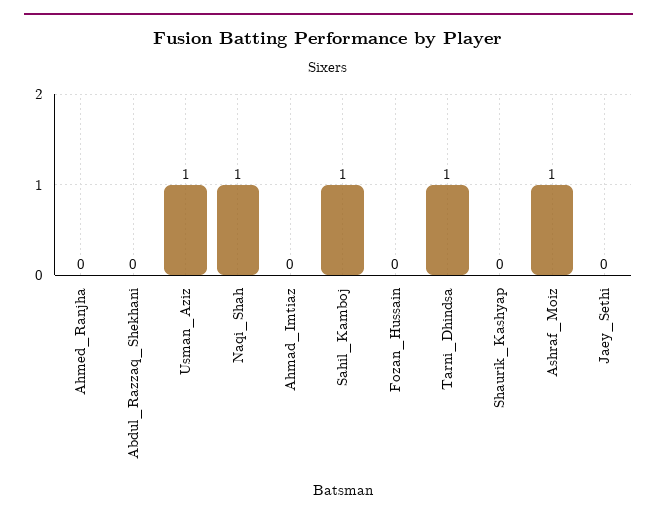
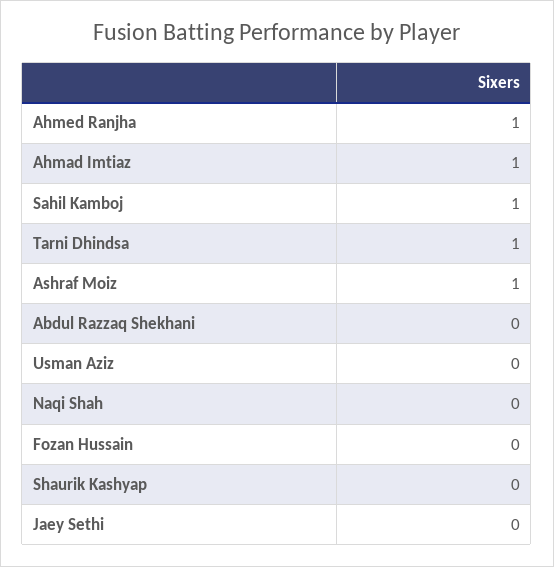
  {
-   "Ahmed_Ranjha": 0,
+   "Ahmed_Ranjha": 1,
    "Abdul_Razzaq_Shekhani": 0,
-   "Usman_Aziz": 1,
+   "Usman_Aziz": 0,
-   "Naqi_Shah": 1,
+   "Naqi_Shah": 0,
-   "Ahmad_Imtiaz": 0,
+   "Ahmad_Imtiaz": 1,
    "Sahil_Kamboj": 1,
    "Fozan_Hussain": 0,
    "Tarni_Dhindsa": 1,
    "Shaurik_Kashyap": 0,
    "Ashraf_Moiz": 1,
    "Jaey_Sethi": 0
  }

